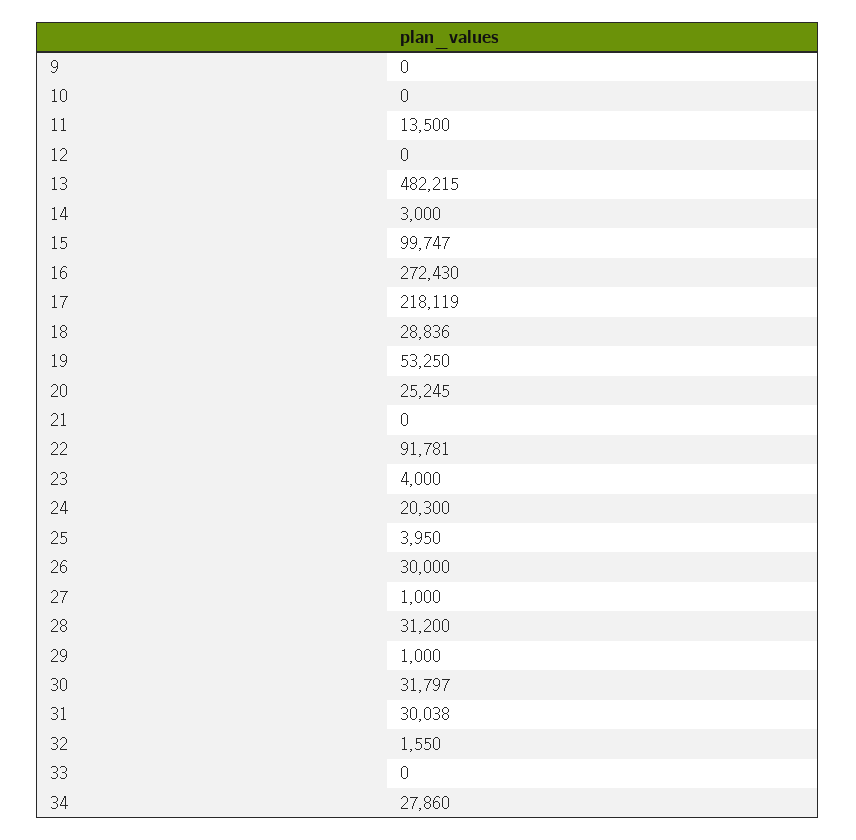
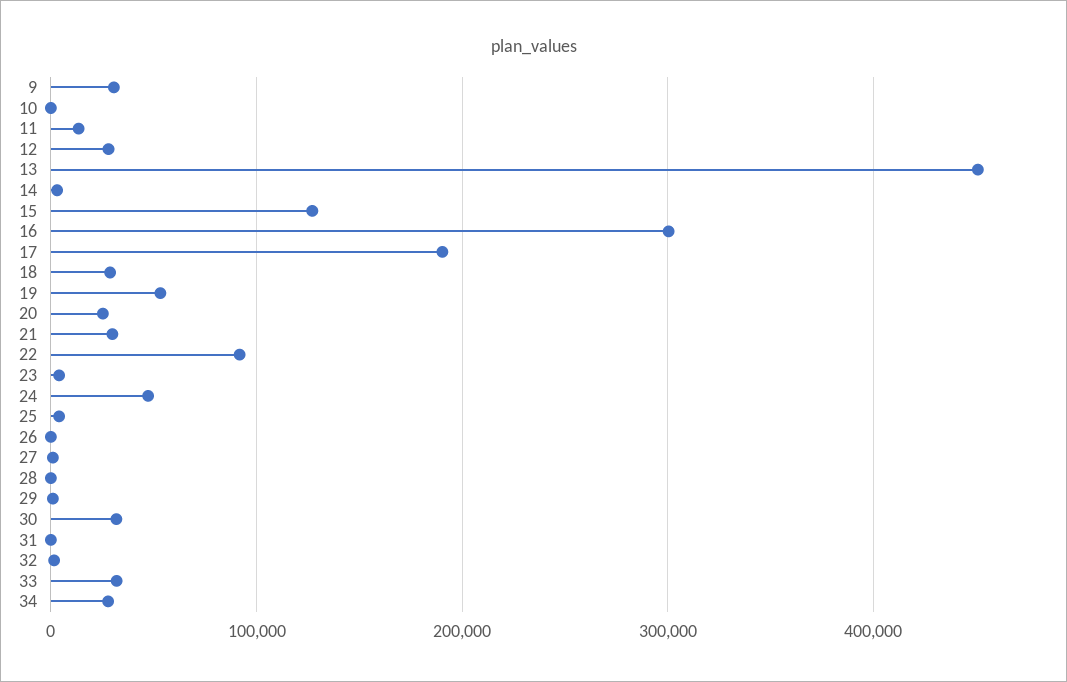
  {
-   "9": 0,
+   "9": 30000,
    "10": 0,
    "11": 13500,
-   "12": 0,
+   "12": 30000,
-   "13": 482215,
+   "13": 450000,
    "14": 3000,
-   "15": 99747,
+   "15": 130000,
-   "16": 272430,
+   "16": 300000,
-   "17": 218119,
+   "17": 190000,
    "18": 28836,
    "19": 53250,
    "20": 25245,
-   "21": 0,
+   "21": 30000,
    "22": 91781,
    "23": 4000,
-   "24": 20300,
+   "24": 50000,
    "25": 3950,
-   "26": 30000,
+   "26": 0,
    "27": 1000,
-   "28": 31200,
+   "28": 0,
    "29": 1000,
    "30": 31797,
-   "31": 30038,
+   "31": 0,
    "32": 1550,
-   "33": 0,
+   "33": 30000,
    "34": 27860
  }

